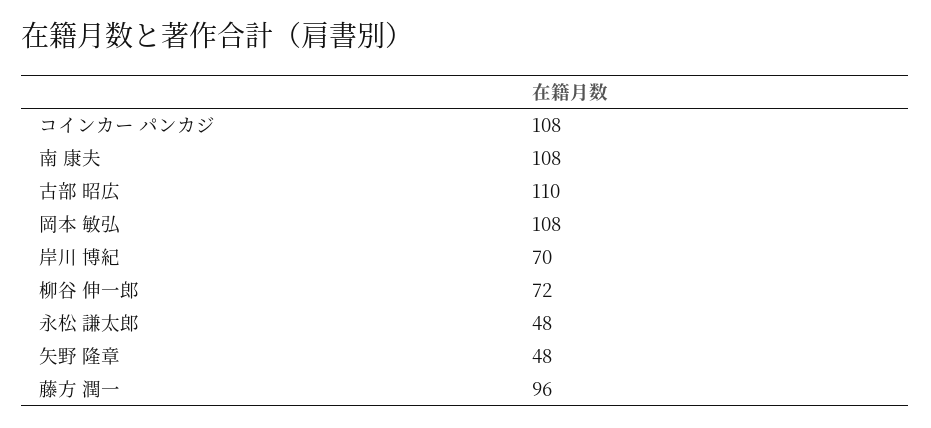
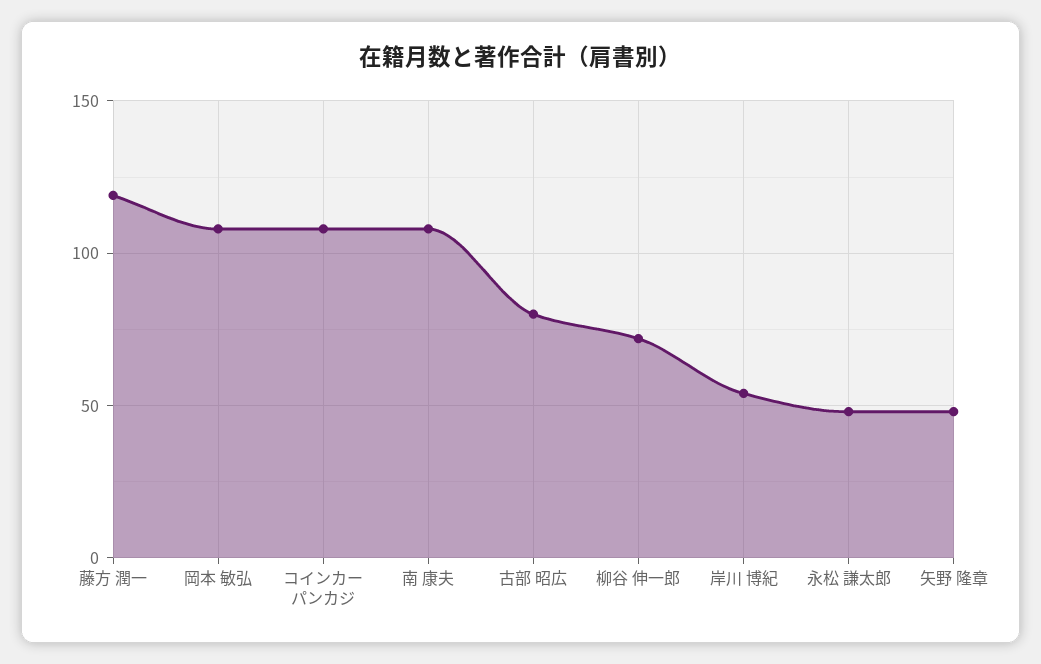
  {
    "コインカー パンカジ": 108,
    "南 康夫": 108,
-   "古部 昭広": 110,
+   "古部 昭広": 80,
    "岡本 敏弘": 108,
-   "岸川 博紀": 70,
+   "岸川 博紀": 55,
    "柳谷 伸一郎": 72,
    "永松 謙太郎": 48,
    "矢野 隆章": 48,
-   "藤方 潤一": 96
+   "藤方 潤一": 120
  }

